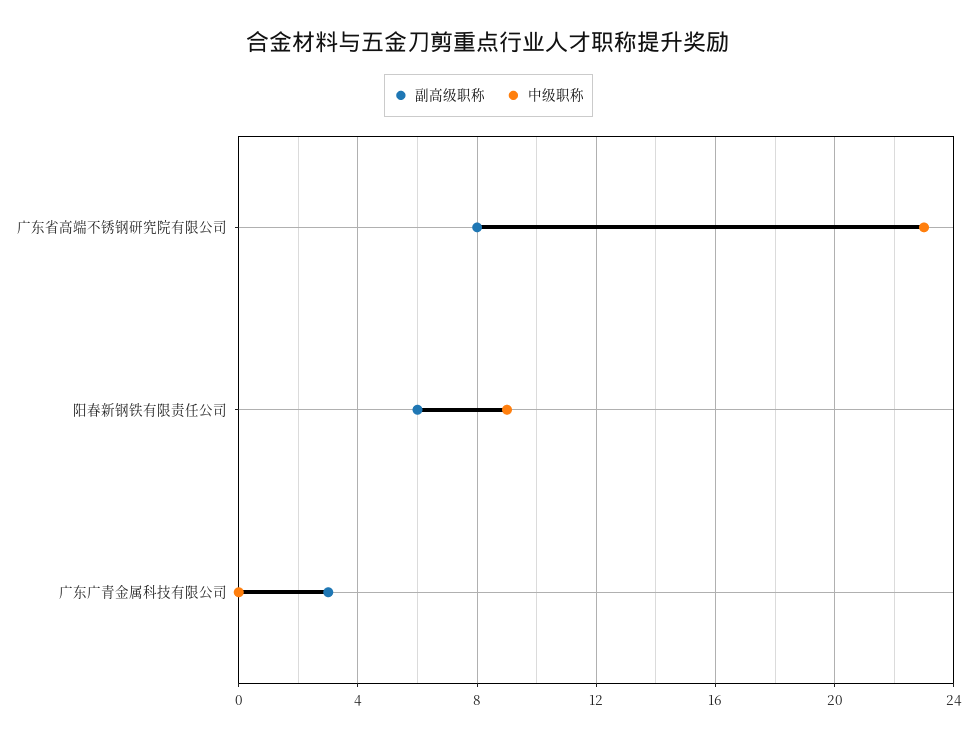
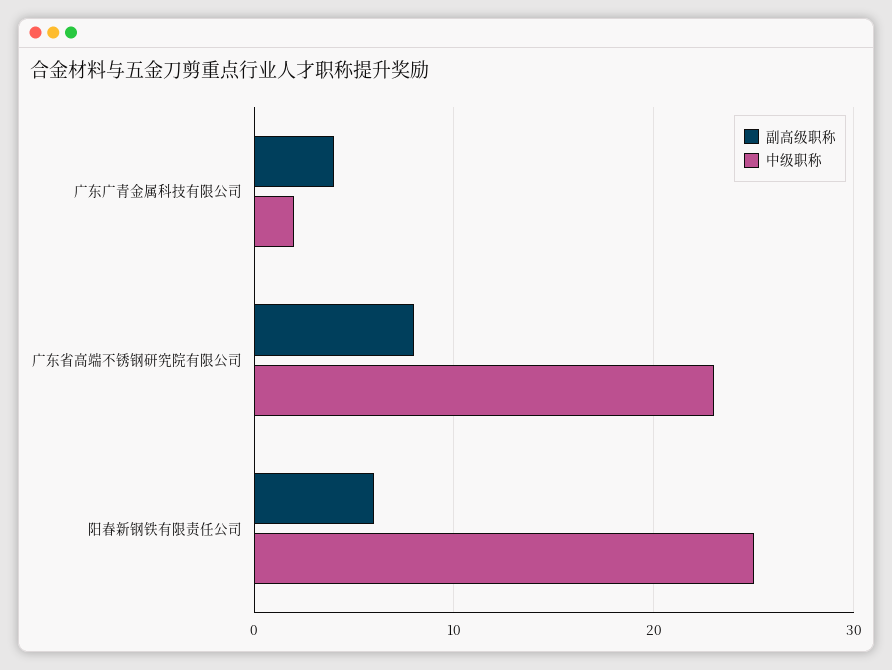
  {
    "副高级职称": {
      "广东省高端不锈钢研究院有限公司": 8,
      "阳春新钢铁有限责任公司": 6,
-     "广东广青金属科技有限公司": 3
+     "广东广青金属科技有限公司": 4
    },
    "中级职称": {
      "广东省高端不锈钢研究院有限公司": 23,
-     "阳春新钢铁有限责任公司": 9,
+     "阳春新钢铁有限责任公司": 25,
-     "广东广青金属科技有限公司": 0
+     "广东广青金属科技有限公司": 2
    }
  }

